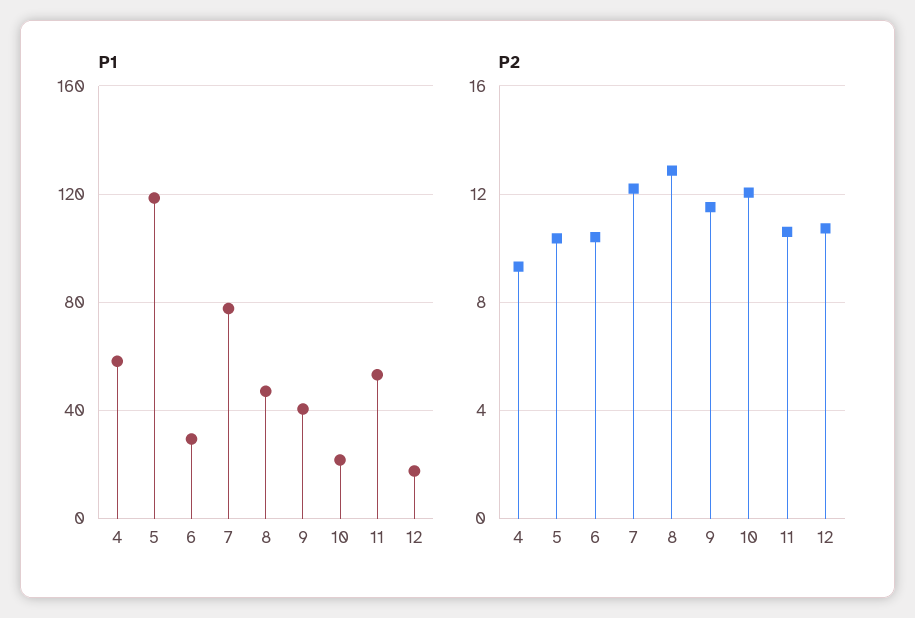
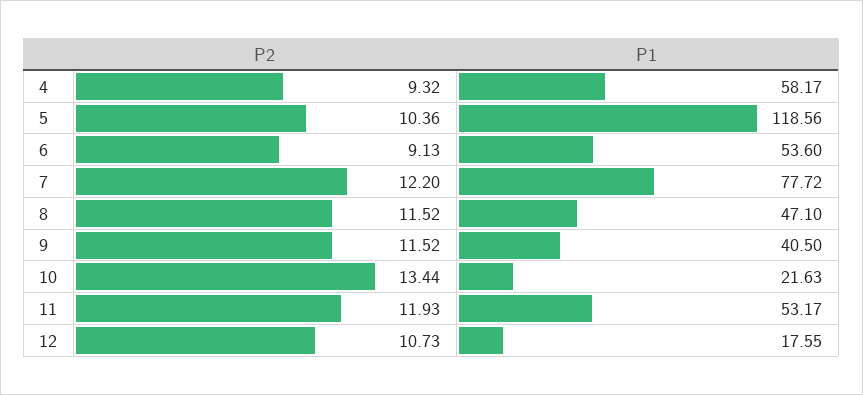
  {
    "P1": {
      "4": 58.17,
      "5": 118.56,
-     "6": 30,
+     "6": 53.6,
      "7": 77.72,
      "8": 47.1,
      "9": 40.5,
      "10": 21.63,
      "11": 53.17,
      "12": 17.55
    },
    "P2": {
      "4": 9.32,
      "5": 10.36,
-     "6": 10.5,
+     "6": 9.13,
      "7": 12.2,
-     "8": 13,
+     "8": 11.52,
      "9": 11.52,
-     "10": 12,
+     "10": 13.44,
-     "11": 10.5,
+     "11": 11.93,
      "12": 10.73
    }
  }

